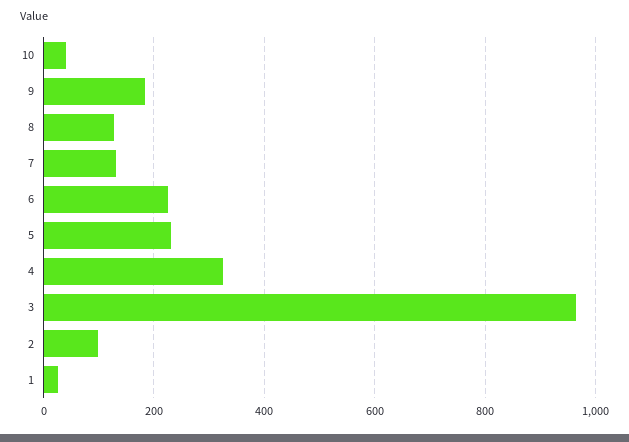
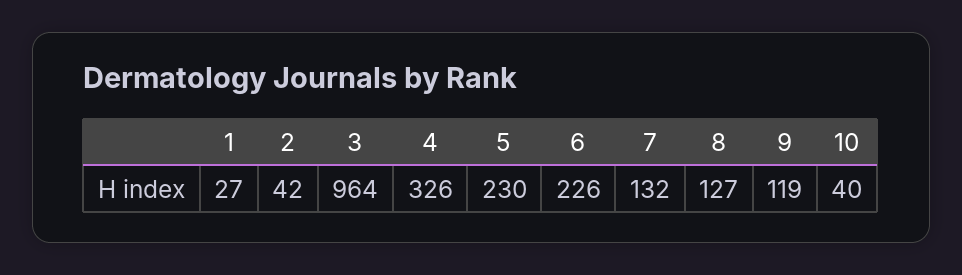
  {
    "10": 40,
-   "9": 180,
+   "9": 119,
    "8": 127,
    "7": 132,
    "6": 226,
    "5": 230,
    "4": 326,
    "3": 964,
-   "2": 100,
+   "2": 42,
    "1": 27
  }

